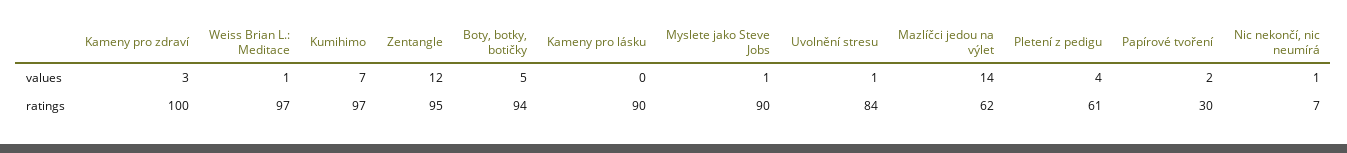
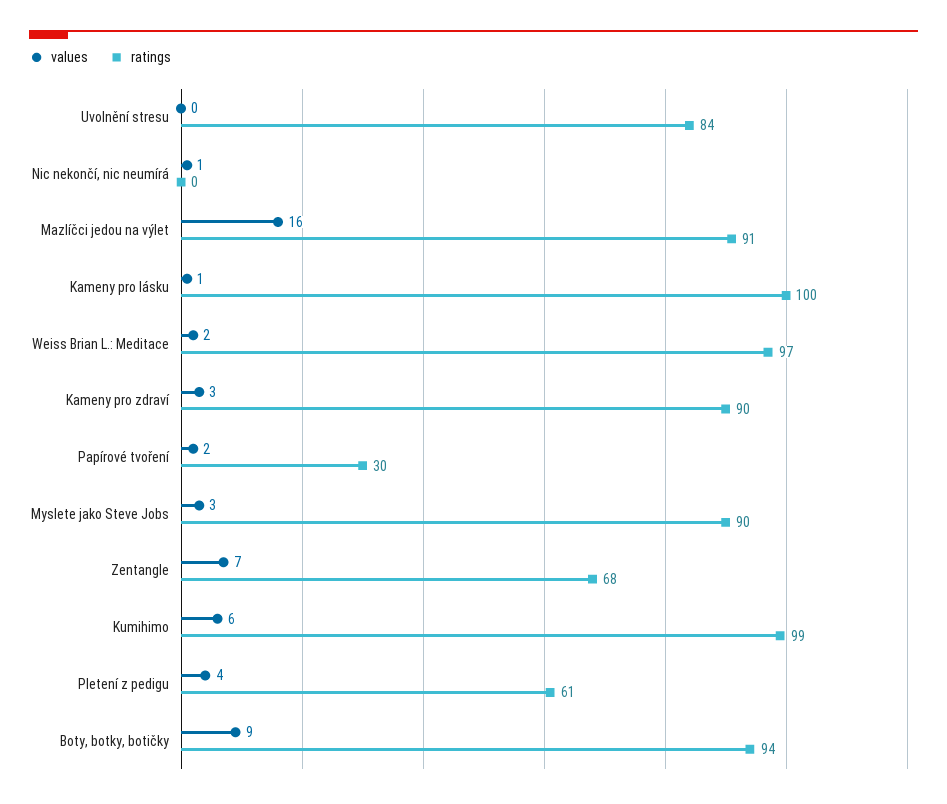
  {
    "values": {
      "Kameny pro zdraví": 3,
-     "Weiss Brian L.: Meditace": 1,
+     "Weiss Brian L.: Meditace": 2,
-     "Kumihimo": 7,
+     "Kumihimo": 6,
-     "Zentangle": 12,
+     "Zentangle": 7,
-     "Boty, botky, botičky": 5,
+     "Boty, botky, botičky": 9,
-     "Kameny pro lásku": 0,
+     "Kameny pro lásku": 1,
-     "Myslete jako Steve Jobs": 1,
+     "Myslete jako Steve Jobs": 3,
-     "Uvolnění stresu": 1,
+     "Uvolnění stresu": 0,
-     "Mazlíčci jedou na výlet": 14,
+     "Mazlíčci jedou na výlet": 16,
      "Pletení z pedigu": 4,
      "Papírové tvoření": 2,
      "Nic nekončí, nic neumírá": 1
    },
    "ratings": {
-     "Kameny pro zdraví": 100,
+     "Kameny pro zdraví": 90,
      "Weiss Brian L.: Meditace": 97,
-     "Kumihimo": 97,
+     "Kumihimo": 99,
-     "Zentangle": 95,
+     "Zentangle": 68,
      "Boty, botky, botičky": 94,
-     "Kameny pro lásku": 90,
+     "Kameny pro lásku": 100,
      "Myslete jako Steve Jobs": 90,
      "Uvolnění stresu": 84,
-     "Mazlíčci jedou na výlet": 62,
+     "Mazlíčci jedou na výlet": 91,
      "Pletení z pedigu": 61,
      "Papírové tvoření": 30,
-     "Nic nekončí, nic neumírá": 7
+     "Nic nekončí, nic neumírá": 0
    }
  }

